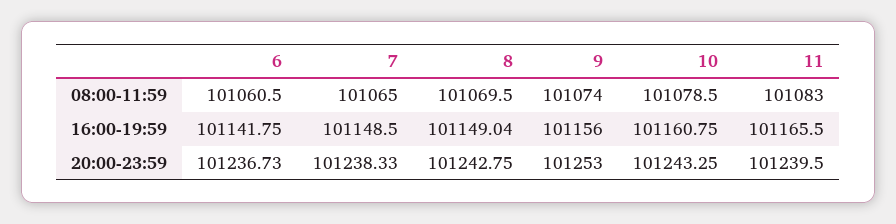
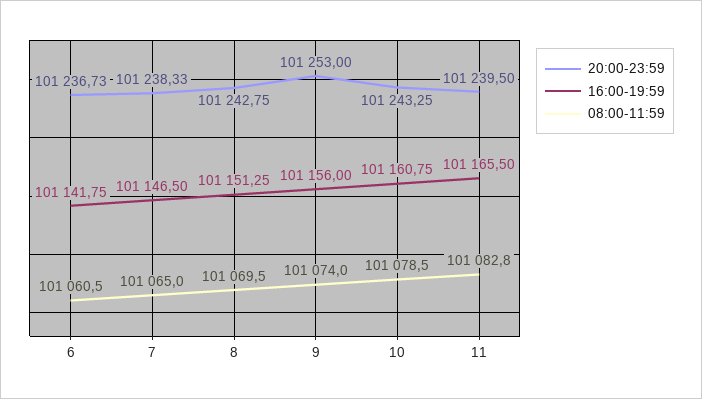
  {
    "08:00-11:59": {
      "6": 101060.5,
      "7": 101065,
      "8": 101069.5,
      "9": 101074,
      "10": 101078.5,
-     "11": 101083
+     "11": 101082.8
    },
    "16:00-19:59": {
      "6": 101141.75,
-     "7": 101148.5,
+     "7": 101146.5,
-     "8": 101149.04,
+     "8": 101151.25,
      "9": 101156,
      "10": 101160.75,
      "11": 101165.5
    },
    "20:00-23:59": {
      "6": 101236.73,
      "7": 101238.33,
      "8": 101242.75,
      "9": 101253,
      "10": 101243.25,
      "11": 101239.5
    }
  }

